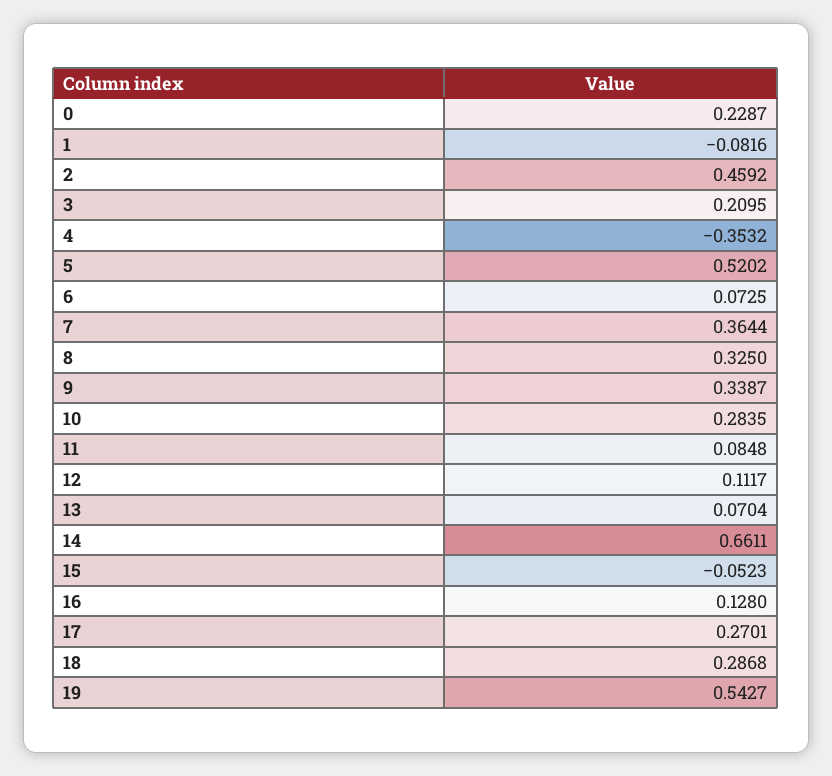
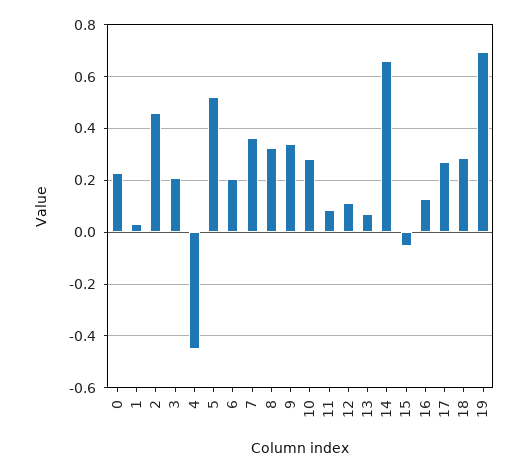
  {
    "0": 0.2287,
-   "1": -0.0816,
+   "1": 0.025,
    "2": 0.4592,
    "3": 0.2095,
-   "4": -0.3532,
+   "4": -0.45,
    "5": 0.5202,
-   "6": 0.0725,
+   "6": 0.2,
    "7": 0.3644,
    "8": 0.325,
    "9": 0.3387,
    "10": 0.2835,
    "11": 0.0848,
    "12": 0.1117,
    "13": 0.0704,
    "14": 0.6611,
    "15": -0.0523,
    "16": 0.128,
    "17": 0.2701,
    "18": 0.2868,
-   "19": 0.5427
+   "19": 0.7
  }

